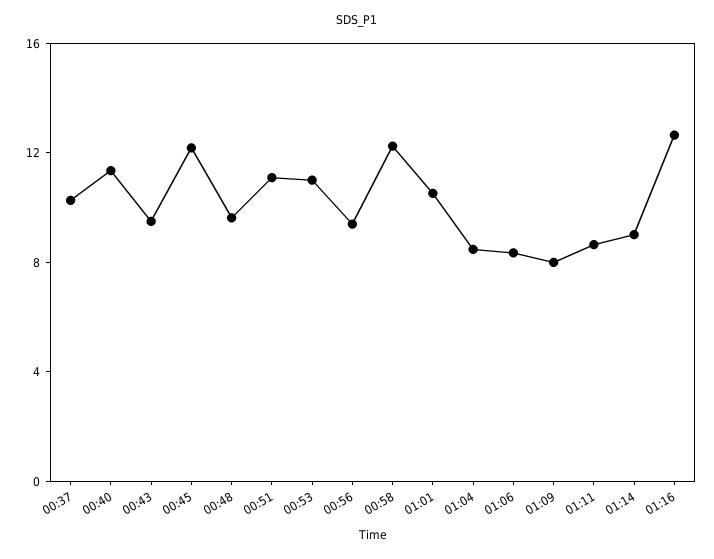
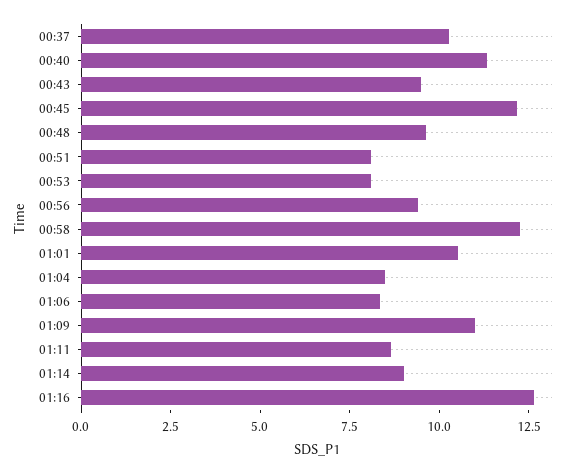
  {
    "00:37": 10.5,
    "00:40": 11.5,
    "00:43": 9.5,
    "00:45": 12,
    "00:48": 9.5,
-   "00:51": 11,
+   "00:51": 8,
-   "00:53": 11,
+   "00:53": 8,
    "00:56": 9.5,
    "00:58": 12.5,
    "01:01": 10.5,
    "01:04": 8.5,
    "01:06": 8.5,
-   "01:09": 8,
+   "01:09": 11,
    "01:11": 8.5,
    "01:14": 9,
    "01:16": 12.5
  }

